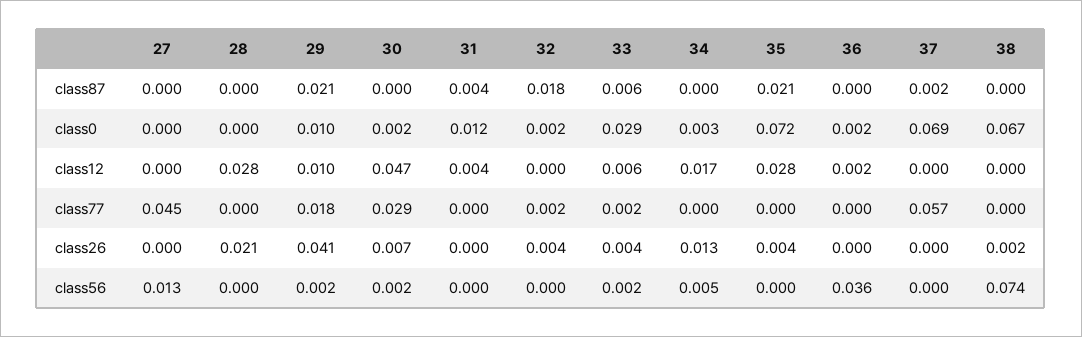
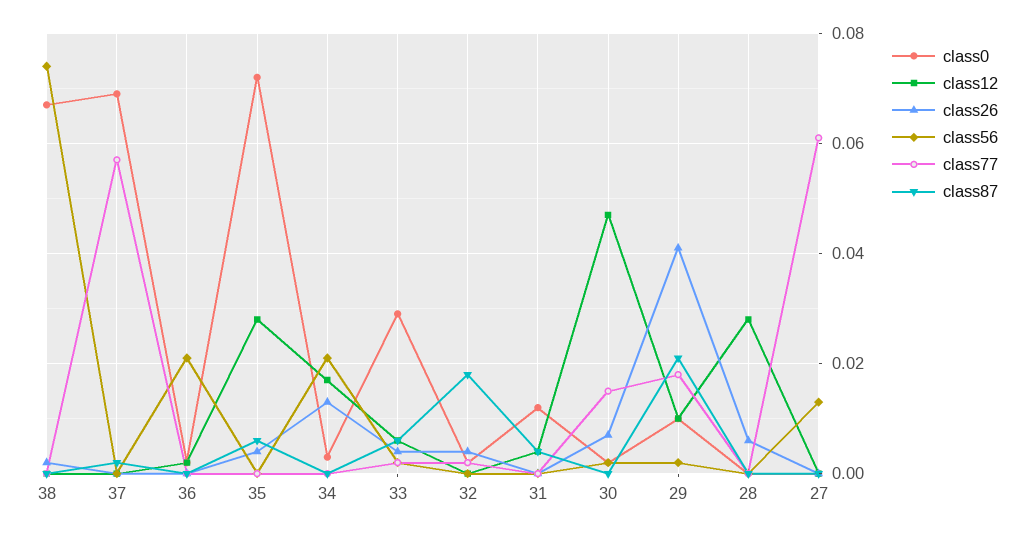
  {
    "class87": {
      "27": 0,
      "28": 0,
      "29": 0.021,
      "30": 0,
      "31": 0.004,
      "32": 0.018,
      "33": 0.006,
      "34": 0,
-     "35": 0.021,
+     "35": 0.005,
      "36": 0,
      "37": 0.002,
      "38": 0
    },
    "class0": {
      "27": 0,
      "28": 0,
      "29": 0.01,
      "30": 0.002,
      "31": 0.012,
      "32": 0.002,
      "33": 0.029,
      "34": 0.003,
      "35": 0.072,
      "36": 0.002,
      "37": 0.069,
      "38": 0.067
    },
    "class12": {
      "27": 0,
      "28": 0.028,
      "29": 0.01,
      "30": 0.047,
      "31": 0.004,
      "32": 0,
      "33": 0.006,
      "34": 0.017,
      "35": 0.028,
      "36": 0.002,
      "37": 0,
      "38": 0
    },
    "class77": {
-     "27": 0.045,
+     "27": 0.06,
      "28": 0,
      "29": 0.018,
-     "30": 0.029,
+     "30": 0.015,
      "31": 0,
      "32": 0.002,
      "33": 0.002,
      "34": 0,
      "35": 0,
      "36": 0,
      "37": 0.057,
      "38": 0
    },
    "class26": {
      "27": 0,
-     "28": 0.021,
+     "28": 0.005,
      "29": 0.041,
      "30": 0.007,
      "31": 0,
      "32": 0.004,
      "33": 0.004,
      "34": 0.013,
      "35": 0.004,
      "36": 0,
      "37": 0,
      "38": 0.002
    },
    "class56": {
      "27": 0.013,
      "28": 0,
      "29": 0.002,
      "30": 0.002,
      "31": 0,
      "32": 0,
      "33": 0.002,
-     "34": 0.005,
+     "34": 0.02,
      "35": 0,
-     "36": 0.036,
+     "36": 0.02,
      "37": 0,
      "38": 0.074
    }
  }

